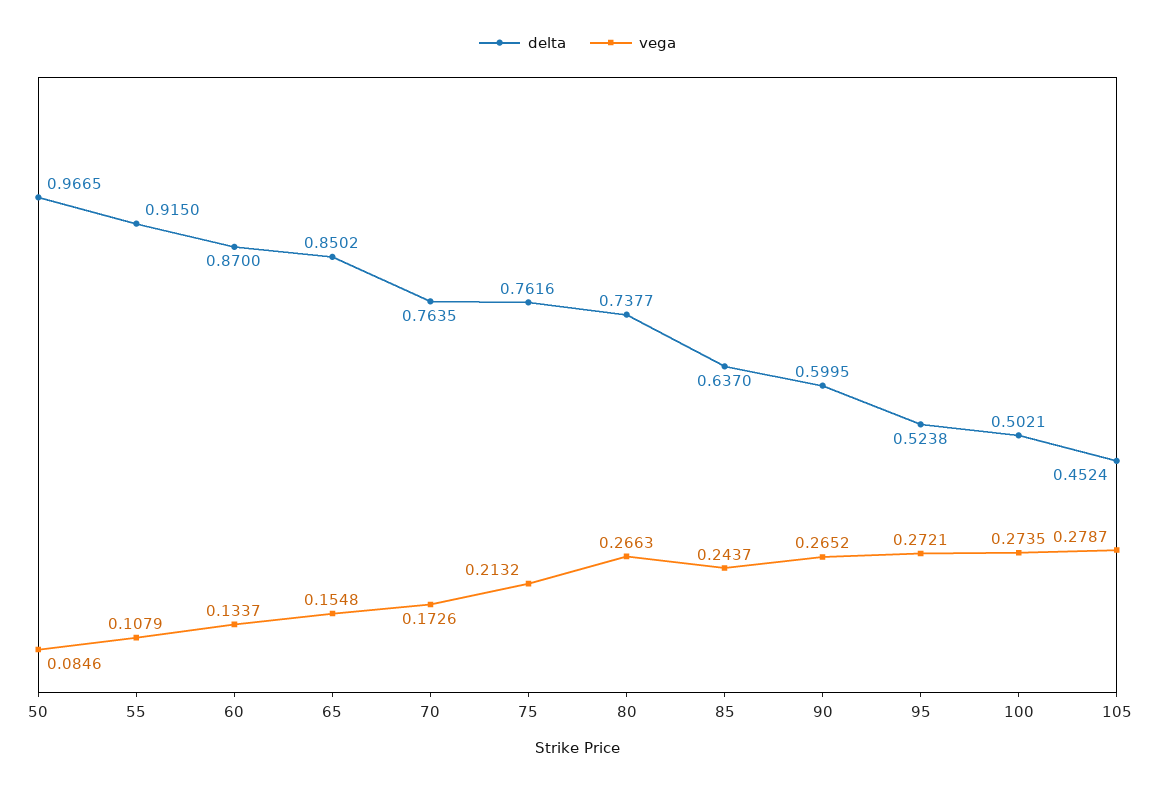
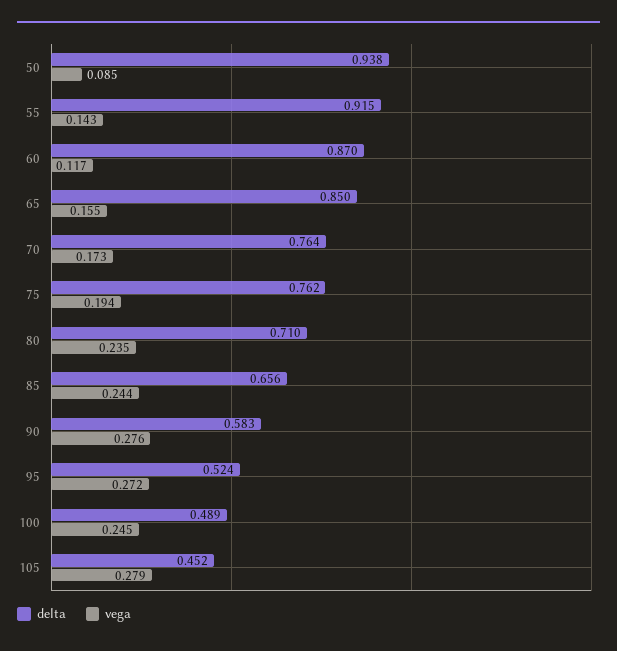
  {
    "delta": {
-     "50": 0.9665,
+     "50": 0.938,
      "55": 0.915,
      "60": 0.87,
      "65": 0.8502,
      "70": 0.7635,
      "75": 0.7616,
-     "80": 0.7377,
+     "80": 0.71,
-     "85": 0.637,
+     "85": 0.656,
-     "90": 0.5995,
+     "90": 0.583,
      "95": 0.5238,
-     "100": 0.5021,
+     "100": 0.489,
      "105": 0.4524
    },
    "vega": {
      "50": 0.0846,
-     "55": 0.1079,
+     "55": 0.143,
-     "60": 0.1337,
+     "60": 0.117,
      "65": 0.1548,
      "70": 0.1726,
-     "75": 0.2132,
+     "75": 0.194,
-     "80": 0.2663,
+     "80": 0.235,
      "85": 0.2437,
-     "90": 0.2652,
+     "90": 0.276,
      "95": 0.2721,
-     "100": 0.2735,
+     "100": 0.245,
      "105": 0.2787
    }
  }

